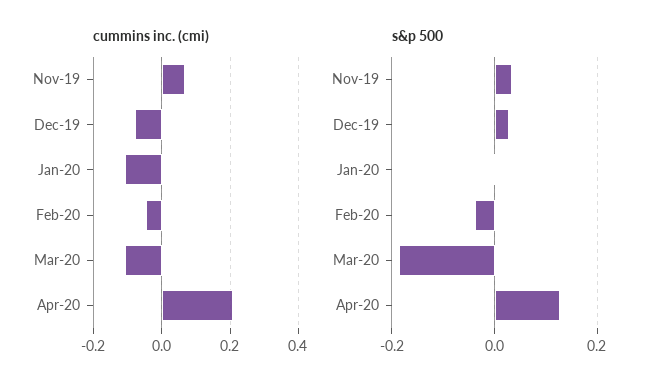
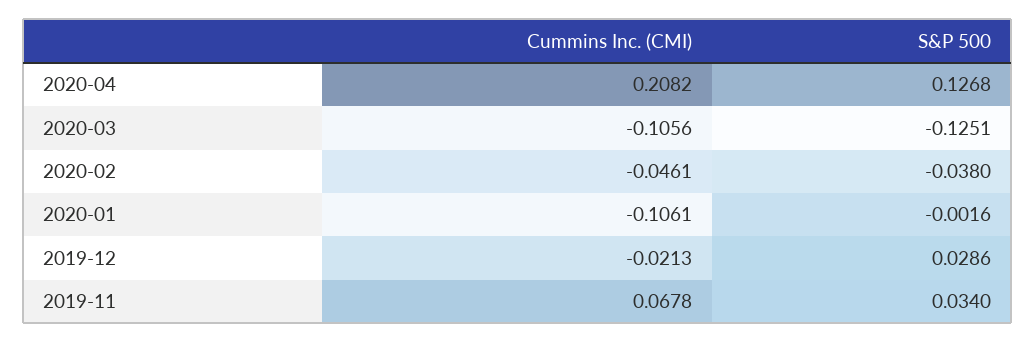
  {
    "cummins inc. (cmi)": {
      "Nov-19": 0.0678,
-     "Dec-19": -0.08,
+     "Dec-19": -0.0213,
      "Jan-20": -0.1061,
      "Feb-20": -0.0461,
      "Mar-20": -0.1056,
      "Apr-20": 0.2082
    },
    "s&p 500": {
      "Nov-19": 0.034,
      "Dec-19": 0.0286,
      "Jan-20": -0.0016,
      "Feb-20": -0.038,
-     "Mar-20": -0.18,
+     "Mar-20": -0.1251,
      "Apr-20": 0.1268
    }
  }

